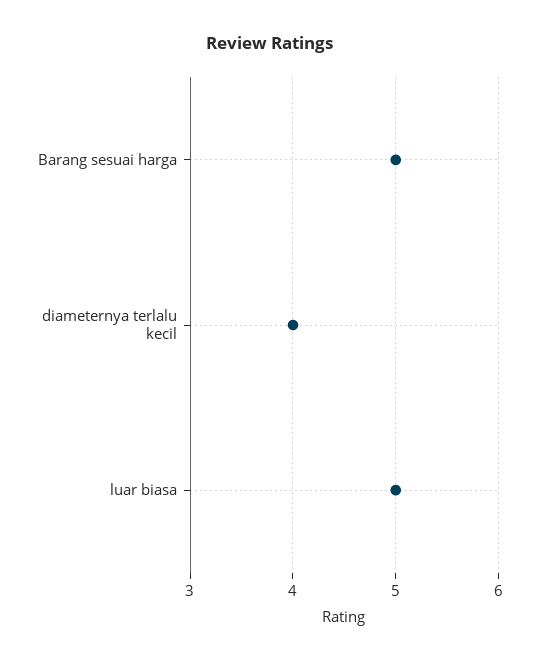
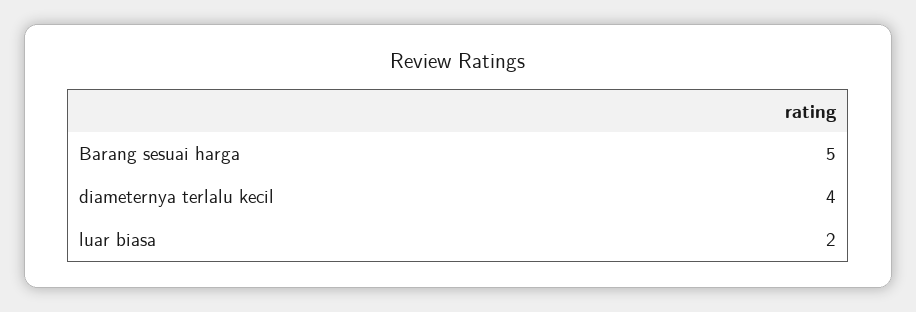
  {
    "Barang sesuai harga": 5,
    "diameternya terlalu kecil": 4,
-   "luar biasa": 5
+   "luar biasa": 2
  }

